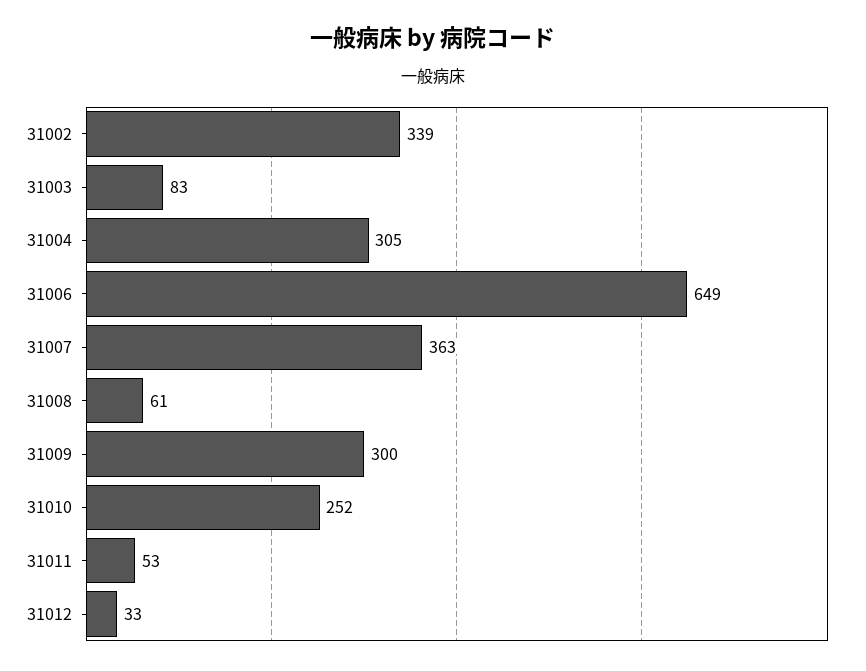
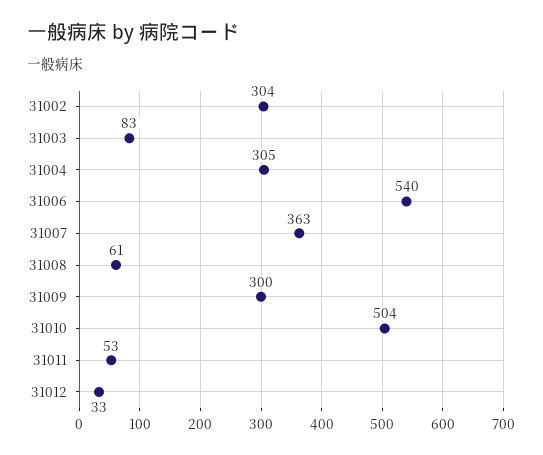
  {
-   "31002": 339,
+   "31002": 304,
    "31003": 83,
    "31004": 305,
-   "31006": 649,
+   "31006": 540,
    "31007": 363,
    "31008": 61,
    "31009": 300,
-   "31010": 252,
+   "31010": 504,
    "31011": 53,
    "31012": 33
  }

